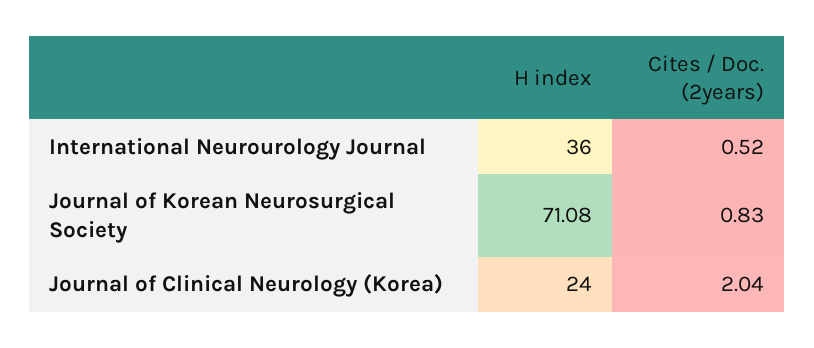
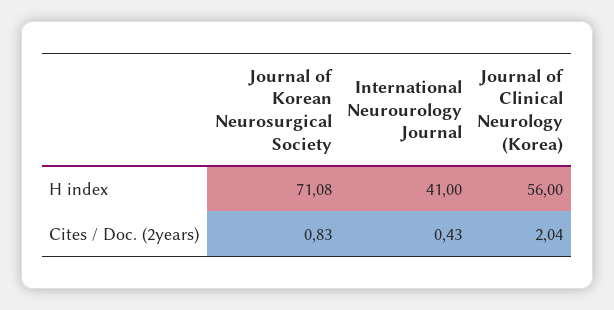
  {
    "H index": {
-     "International Neurourology Journal": 36,
+     "International Neurourology Journal": 41,
      "Journal of Korean Neurosurgical Society": 71.08,
-     "Journal of Clinical Neurology (Korea)": 24
+     "Journal of Clinical Neurology (Korea)": 56
    },
    "Cites / Doc. (2years)": {
-     "International Neurourology Journal": 0.52,
+     "International Neurourology Journal": 0.43,
      "Journal of Korean Neurosurgical Society": 0.83,
      "Journal of Clinical Neurology (Korea)": 2.04
    }
  }

